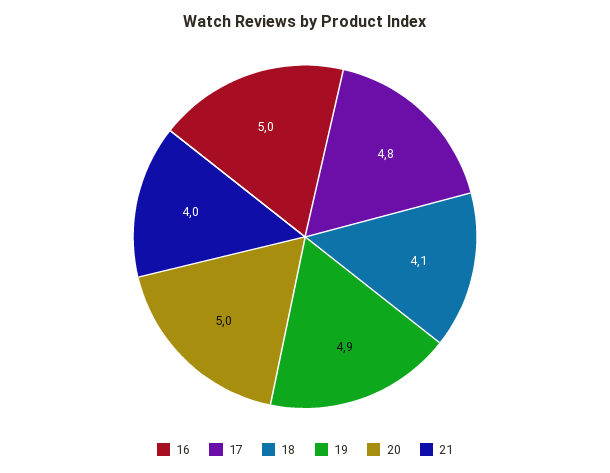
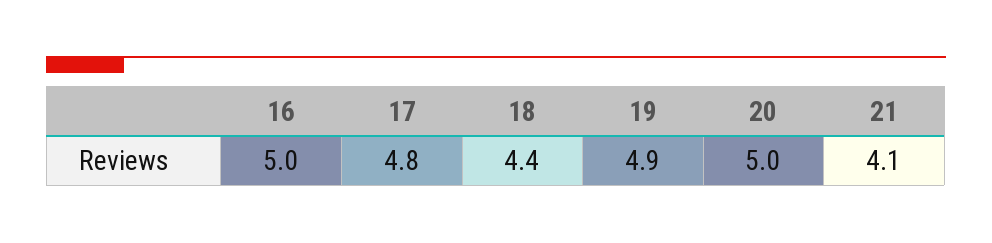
  {
    "16": 5,
    "17": 4.8,
-   "18": 4.1,
+   "18": 4.4,
    "19": 4.9,
    "20": 5,
-   "21": 4
+   "21": 4.1
  }

